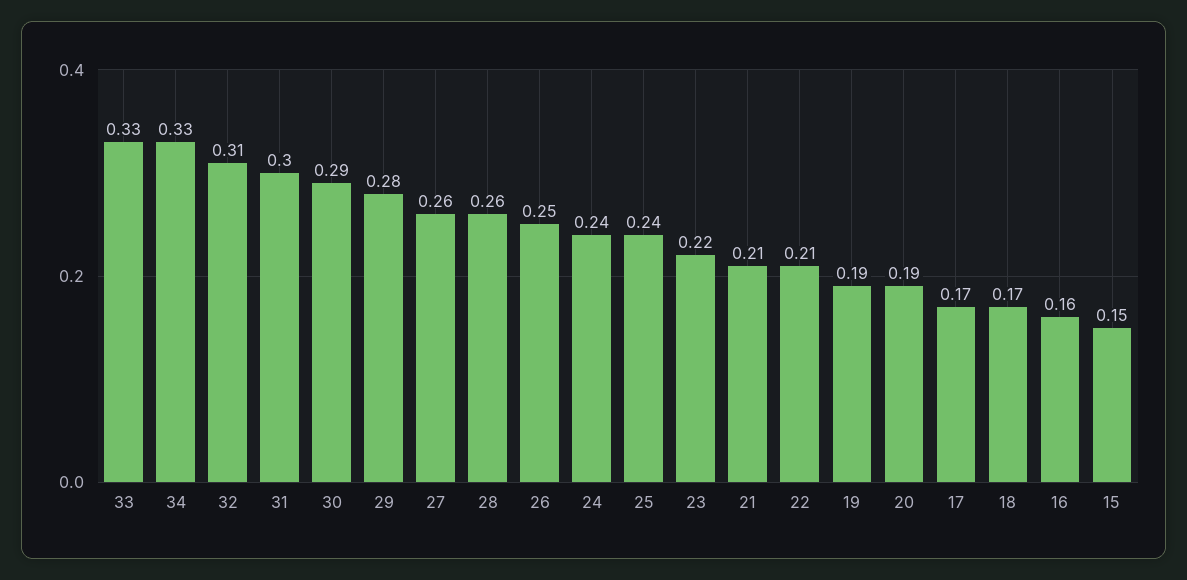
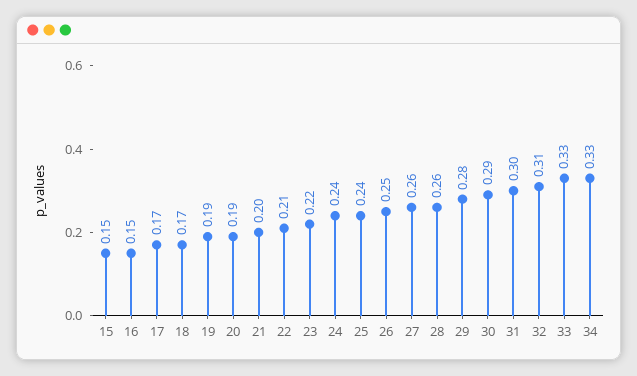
  {
    "33": 0.33,
    "34": 0.33,
    "32": 0.31,
    "31": 0.3,
    "30": 0.29,
    "29": 0.28,
    "27": 0.26,
    "28": 0.26,
    "26": 0.25,
    "24": 0.24,
    "25": 0.24,
    "23": 0.22,
-   "21": 0.21,
+   "21": 0.2,
    "22": 0.21,
    "19": 0.19,
    "20": 0.19,
    "17": 0.17,
    "18": 0.17,
-   "16": 0.16,
+   "16": 0.15,
    "15": 0.15
  }

